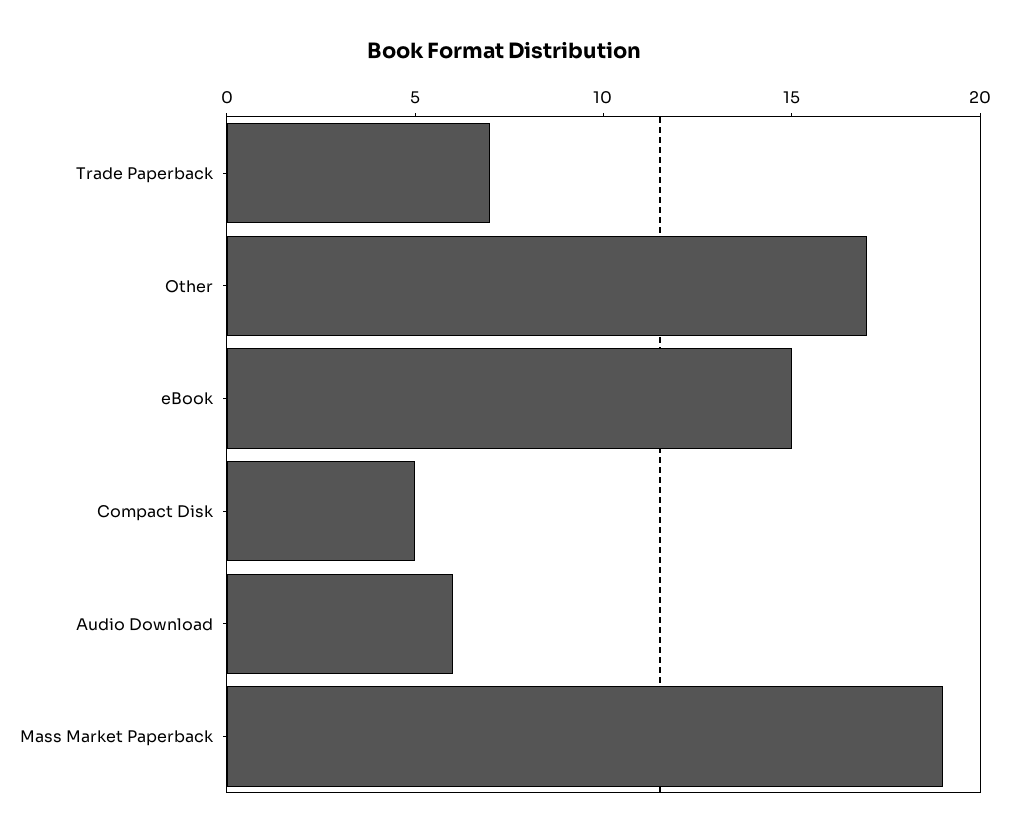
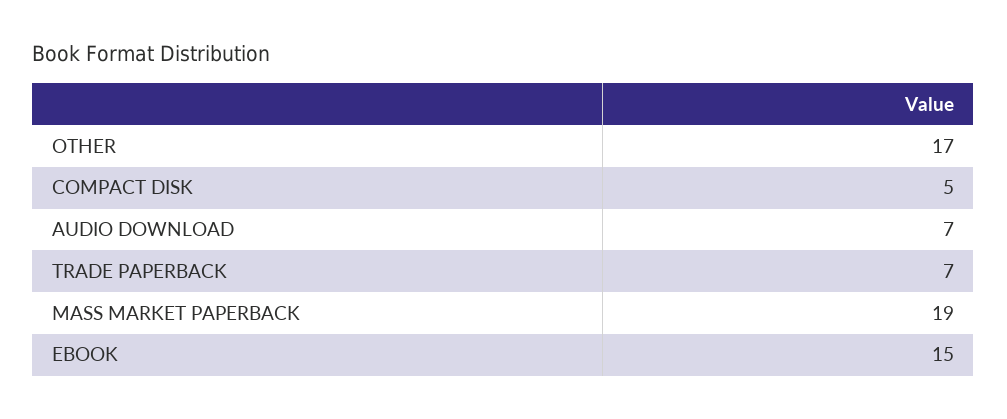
  {
    "Trade Paperback": 7,
    "Other": 17,
    "eBook": 15,
    "Compact Disk": 5,
-   "Audio Download": 6,
+   "Audio Download": 7,
    "Mass Market Paperback": 19
  }

